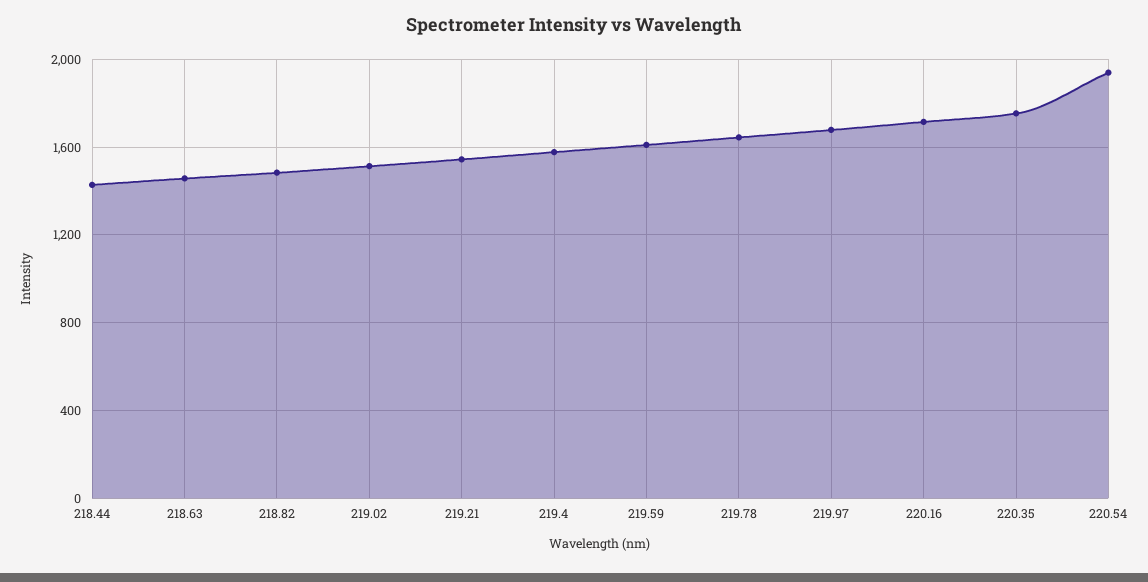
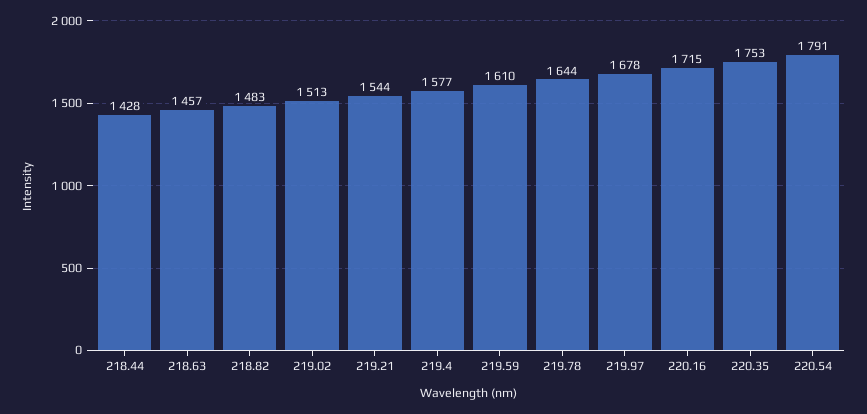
  {
    "218.44": 1428,
    "218.63": 1457,
    "218.82": 1483,
    "219.02": 1513,
    "219.21": 1544,
    "219.4": 1577,
    "219.59": 1610,
    "219.78": 1644,
    "219.97": 1678,
    "220.16": 1715,
    "220.35": 1753,
-   "220.54": 1950
+   "220.54": 1791
  }

